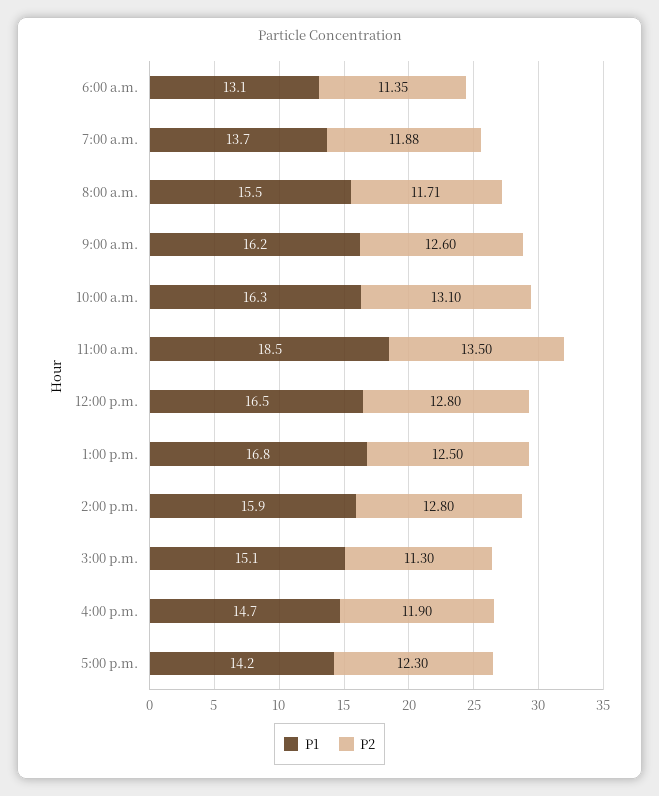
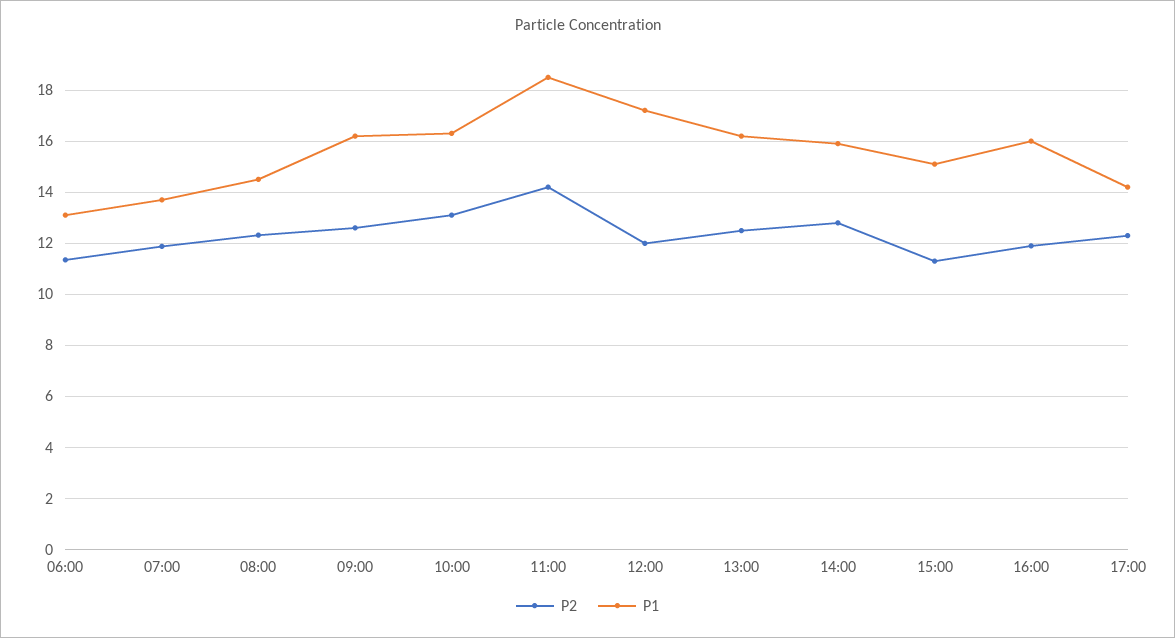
  {
    "P1": {
      "6:00 a.m.": 13.1,
      "7:00 a.m.": 13.7,
-     "8:00 a.m.": 15.5,
+     "8:00 a.m.": 14.5,
      "9:00 a.m.": 16.2,
      "10:00 a.m.": 16.3,
      "11:00 a.m.": 18.5,
-     "12:00 p.m.": 16.5,
+     "12:00 p.m.": 17.25,
-     "1:00 p.m.": 16.8,
+     "1:00 p.m.": 16.25,
      "2:00 p.m.": 15.9,
      "3:00 p.m.": 15.1,
-     "4:00 p.m.": 14.7,
+     "4:00 p.m.": 16,
      "5:00 p.m.": 14.2
    },
    "P2": {
      "6:00 a.m.": 11.35,
      "7:00 a.m.": 11.88,
-     "8:00 a.m.": 11.71,
+     "8:00 a.m.": 12.25,
      "9:00 a.m.": 12.6,
      "10:00 a.m.": 13.1,
-     "11:00 a.m.": 13.5,
+     "11:00 a.m.": 14.25,
-     "12:00 p.m.": 12.8,
+     "12:00 p.m.": 12,
      "1:00 p.m.": 12.5,
      "2:00 p.m.": 12.8,
      "3:00 p.m.": 11.3,
      "4:00 p.m.": 11.9,
      "5:00 p.m.": 12.3
    }
  }

